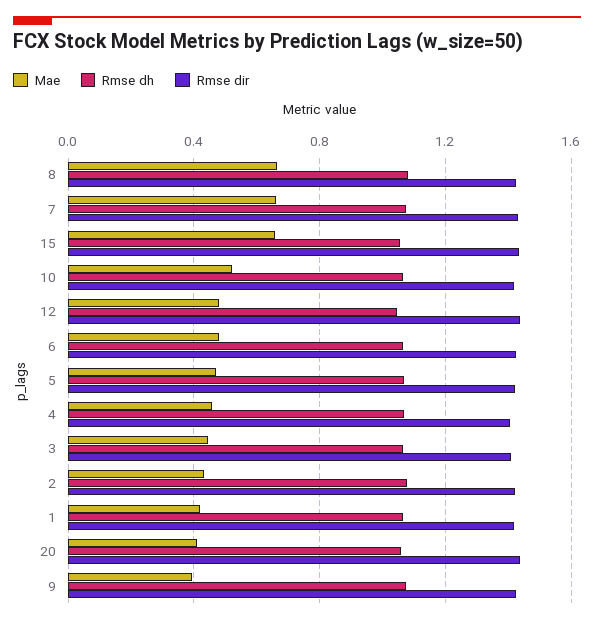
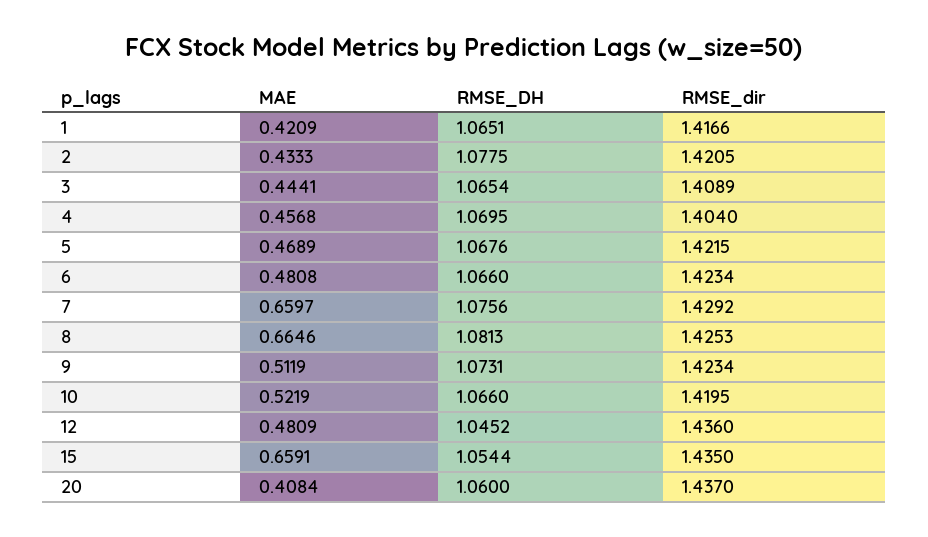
  {
    "Mae": {
      "8": 0.6646,
      "7": 0.6597,
      "15": 0.6591,
      "10": 0.5219,
      "12": 0.4809,
      "6": 0.4808,
      "5": 0.4689,
      "4": 0.4568,
      "3": 0.4441,
      "2": 0.4333,
      "1": 0.4209,
      "20": 0.4084,
-     "9": 0.4
+     "9": 0.5119
    },
    "Rmse dh": {
      "8": 1.0813,
      "7": 1.0756,
      "15": 1.0544,
      "10": 1.066,
      "12": 1.0452,
      "6": 1.066,
      "5": 1.0676,
      "4": 1.0695,
      "3": 1.0654,
      "2": 1.0775,
      "1": 1.0651,
      "20": 1.06,
      "9": 1.0731
    },
    "Rmse dir": {
      "8": 1.4253,
      "7": 1.4292,
      "15": 1.435,
      "10": 1.4195,
      "12": 1.436,
      "6": 1.4234,
      "5": 1.4215,
      "4": 1.404,
      "3": 1.4089,
      "2": 1.4205,
      "1": 1.4166,
      "20": 1.437,
      "9": 1.4234
    }
  }

